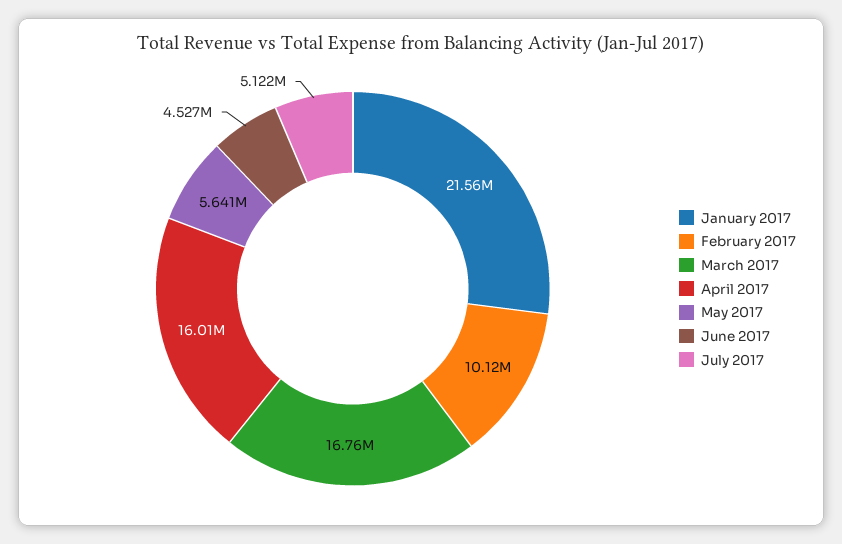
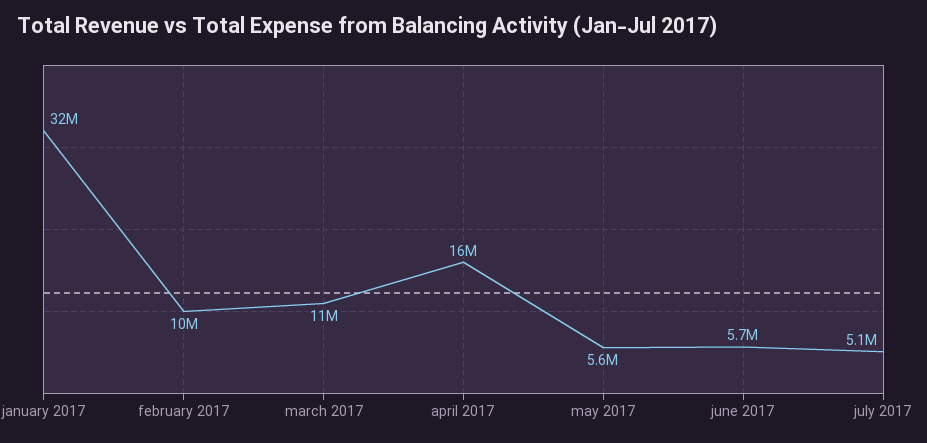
  {
-   "January 2017": 21560000,
+   "January 2017": 32000000,
    "February 2017": 10120000,
-   "March 2017": 16760000,
+   "March 2017": 11000000,
    "April 2017": 16010000,
    "May 2017": 5641000,
-   "June 2017": 4527000,
+   "June 2017": 5700000,
    "July 2017": 5122000
  }

